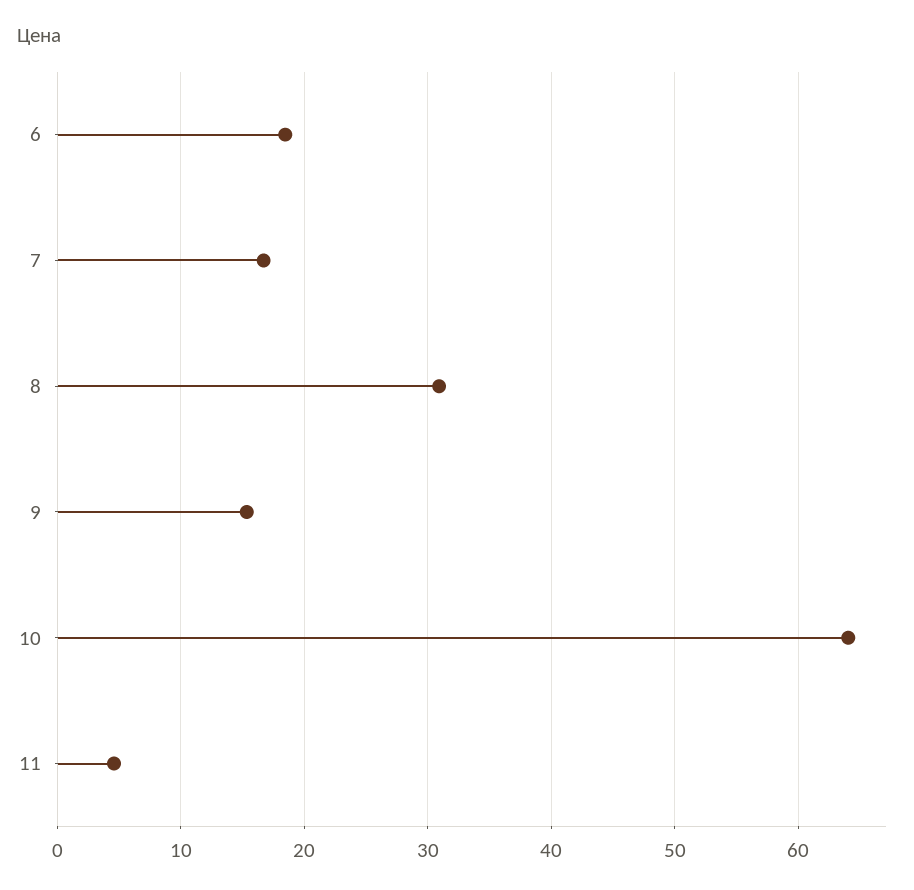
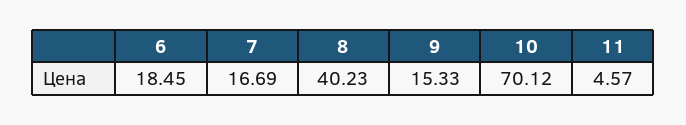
  {
    "6": 18.45,
    "7": 16.69,
-   "8": 31,
+   "8": 40.23,
    "9": 15.33,
-   "10": 64,
+   "10": 70.12,
    "11": 4.57
  }

